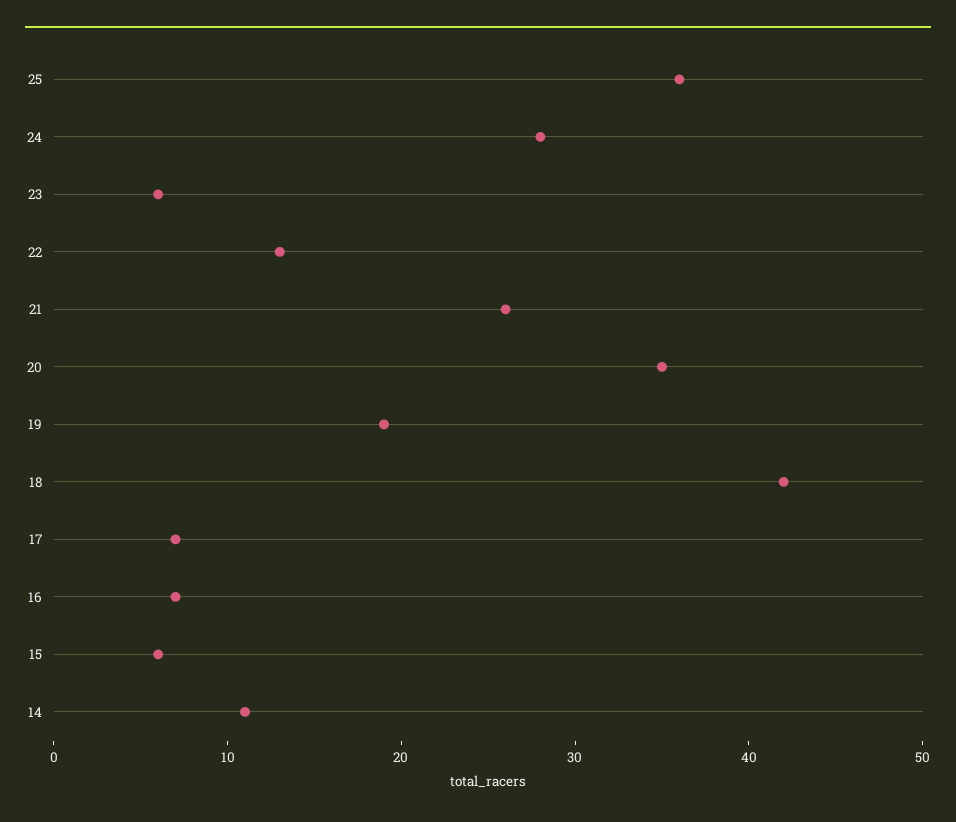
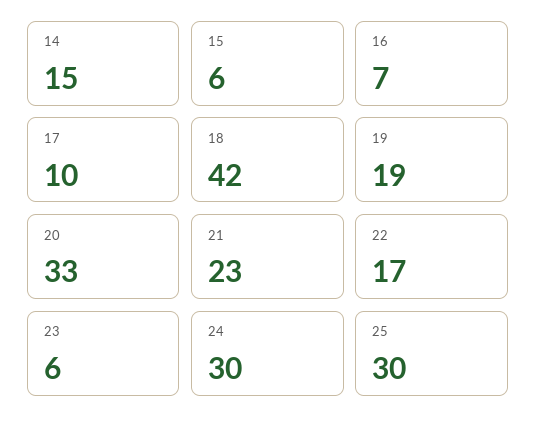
  {
-   "25": 36,
+   "25": 30,
-   "24": 28,
+   "24": 30,
    "23": 6,
-   "22": 13,
+   "22": 17,
-   "21": 26,
+   "21": 23,
-   "20": 35,
+   "20": 33,
    "19": 19,
    "18": 42,
-   "17": 7,
+   "17": 10,
    "16": 7,
    "15": 6,
-   "14": 11
+   "14": 15
  }

